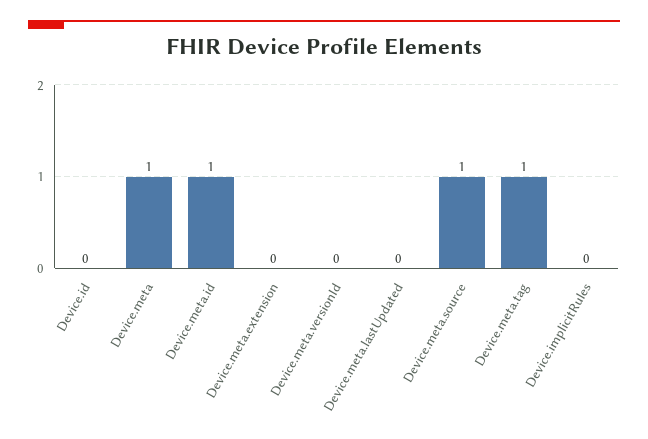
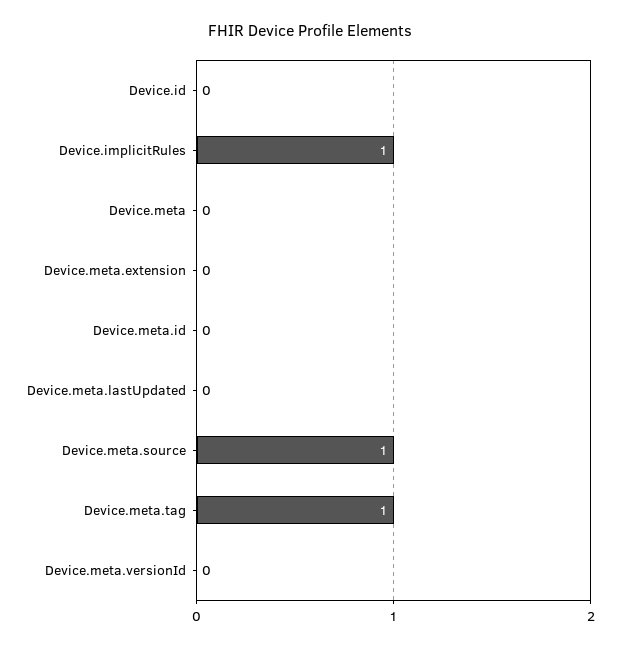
  {
    "Device.id": 0,
-   "Device.meta": 1,
+   "Device.meta": 0,
-   "Device.meta.id": 1,
+   "Device.meta.id": 0,
    "Device.meta.extension": 0,
    "Device.meta.versionId": 0,
    "Device.meta.lastUpdated": 0,
    "Device.meta.source": 1,
    "Device.meta.tag": 1,
-   "Device.implicitRules": 0
+   "Device.implicitRules": 1
  }

